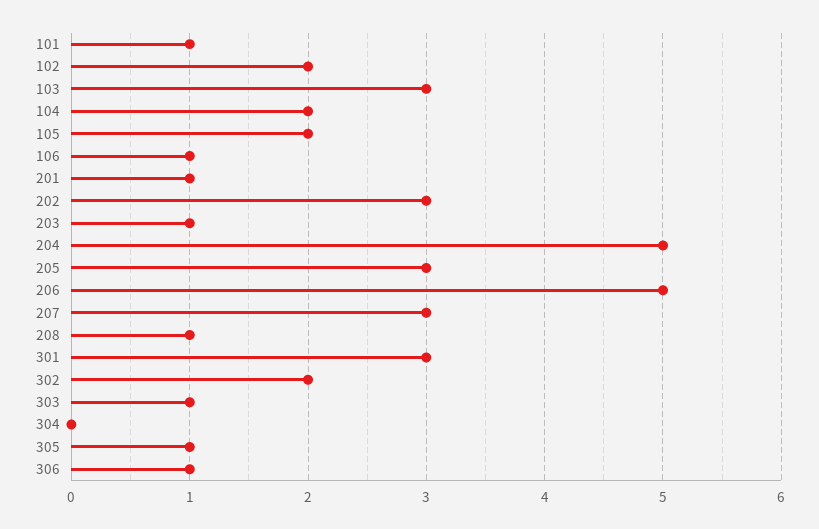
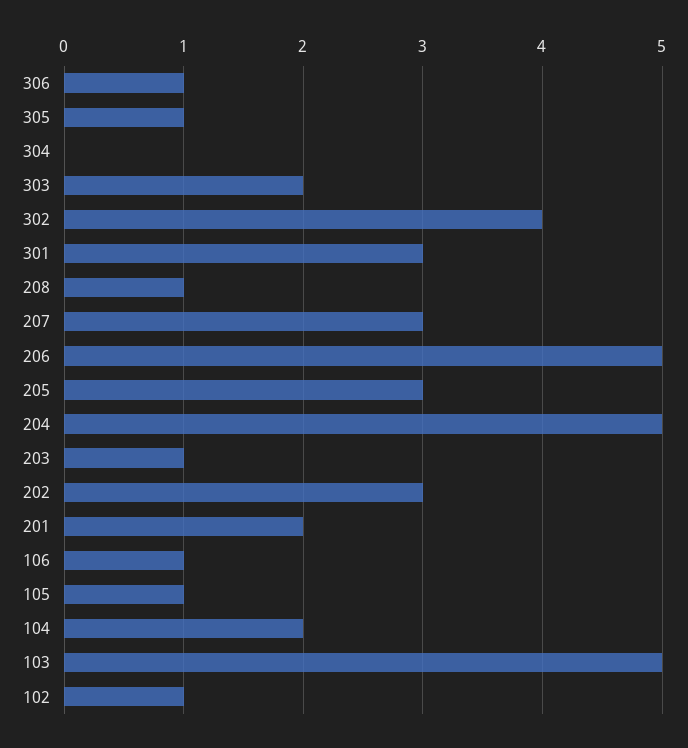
  {
-   "101": 1,
-   "102": 2,
+   "102": 1,
-   "103": 3,
+   "103": 5,
    "104": 2,
-   "105": 2,
+   "105": 1,
    "106": 1,
-   "201": 1,
+   "201": 2,
    "202": 3,
    "203": 1,
    "204": 5,
    "205": 3,
    "206": 5,
    "207": 3,
    "208": 1,
    "301": 3,
-   "302": 2,
+   "302": 4,
-   "303": 1,
+   "303": 2,
    "304": 0,
    "305": 1,
    "306": 1
  }

